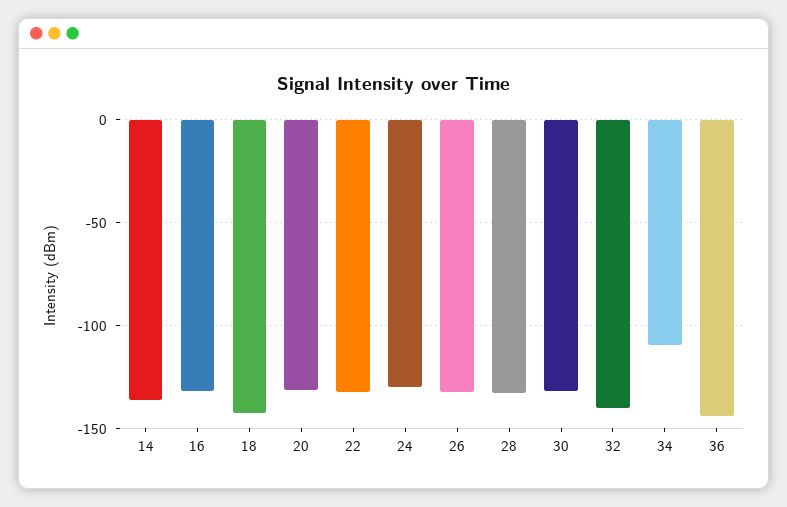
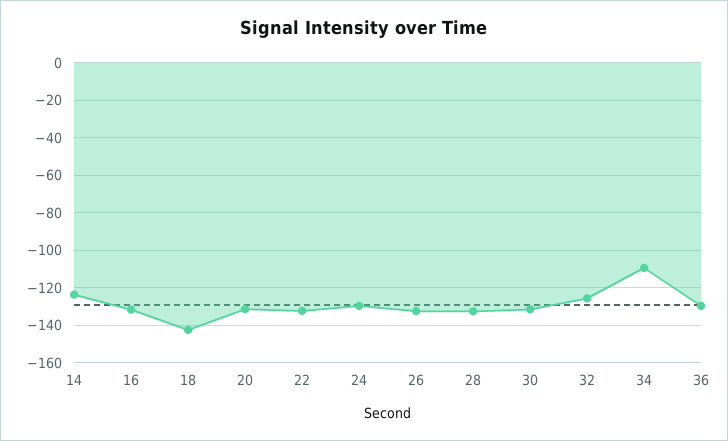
  {
-   "14": -135,
+   "14": -125,
    "16": -130,
    "18": -145,
    "20": -130,
    "22": -130,
    "24": -130,
    "26": -135,
    "28": -135,
    "30": -130,
-   "32": -140,
+   "32": -125,
    "34": -110,
-   "36": -145
+   "36": -130
  }

